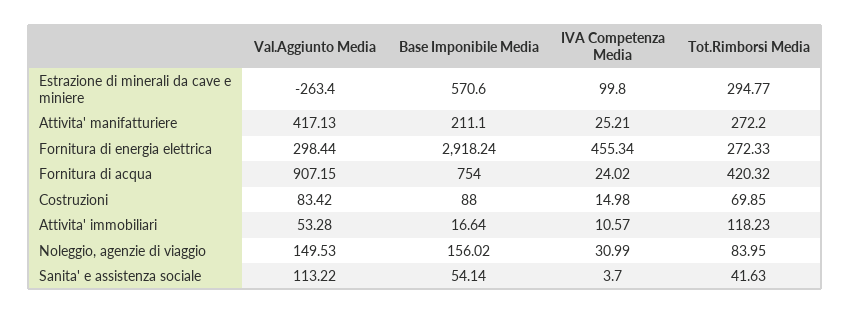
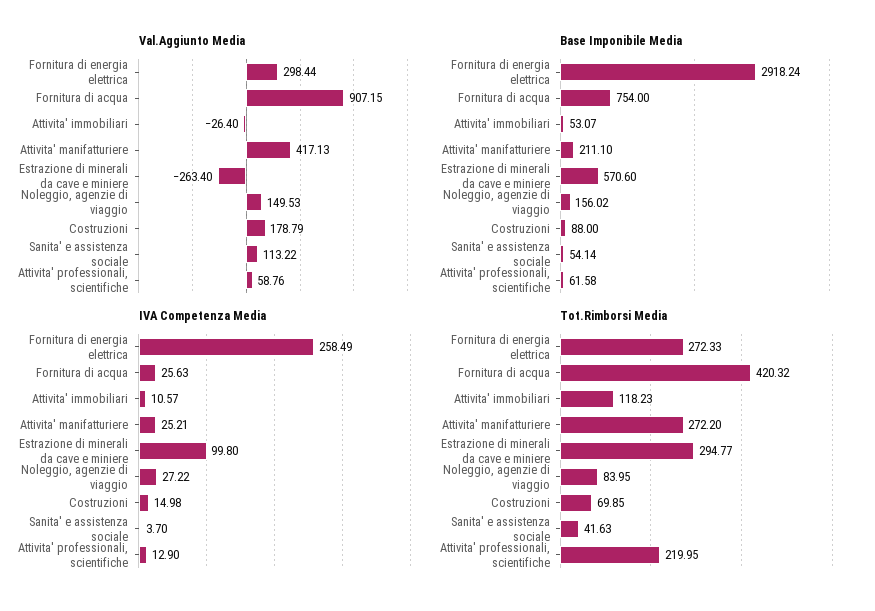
  {
    "Val.Aggiunto Media": {
      "Estrazione di minerali da cave e miniere": -263.4,
      "Attivita' manifatturiere": 417.13,
      "Fornitura di energia elettrica": 298.44,
      "Fornitura di acqua": 907.15,
-     "Costruzioni": 83.42,
+     "Costruzioni": 178.79,
-     "Attivita' immobiliari": 53.28,
+     "Attivita' immobiliari": -26.4,
      "Noleggio, agenzie di viaggio": 149.53,
-     "Sanita' e assistenza sociale": 113.22
+     "Sanita' e assistenza sociale": 113.22,
+     "Attivita' professionali, scientifiche": 58.76
    },
    "Base Imponibile Media": {
      "Estrazione di minerali da cave e miniere": 570.6,
      "Attivita' manifatturiere": 211.1,
      "Fornitura di energia elettrica": 2918.24,
      "Fornitura di acqua": 754,
      "Costruzioni": 88,
-     "Attivita' immobiliari": 16.64,
+     "Attivita' immobiliari": 53.07,
      "Noleggio, agenzie di viaggio": 156.02,
-     "Sanita' e assistenza sociale": 54.14
+     "Sanita' e assistenza sociale": 54.14,
+     "Attivita' professionali, scientifiche": 61.58
    },
    "IVA Competenza Media": {
      "Estrazione di minerali da cave e miniere": 99.8,
      "Attivita' manifatturiere": 25.21,
-     "Fornitura di energia elettrica": 455.34,
+     "Fornitura di energia elettrica": 258.49,
-     "Fornitura di acqua": 24.02,
+     "Fornitura di acqua": 25.63,
      "Costruzioni": 14.98,
      "Attivita' immobiliari": 10.57,
-     "Noleggio, agenzie di viaggio": 30.99,
+     "Noleggio, agenzie di viaggio": 27.22,
-     "Sanita' e assistenza sociale": 3.7
+     "Sanita' e assistenza sociale": 3.7,
+     "Attivita' professionali, scientifiche": 12.9
    },
    "Tot.Rimborsi Media": {
      "Estrazione di minerali da cave e miniere": 294.77,
      "Attivita' manifatturiere": 272.2,
      "Fornitura di energia elettrica": 272.33,
      "Fornitura di acqua": 420.32,
      "Costruzioni": 69.85,
      "Attivita' immobiliari": 118.23,
      "Noleggio, agenzie di viaggio": 83.95,
-     "Sanita' e assistenza sociale": 41.63
+     "Sanita' e assistenza sociale": 41.63,
+     "Attivita' professionali, scientifiche": 219.95
    }
  }

